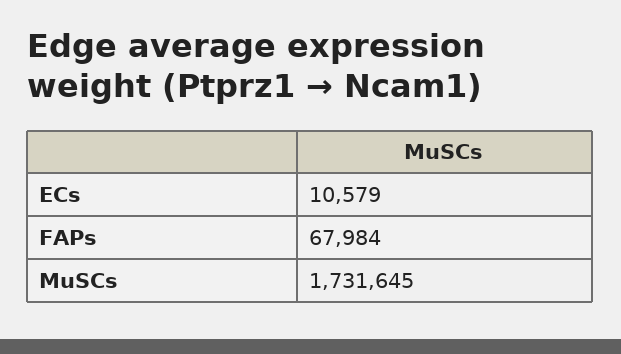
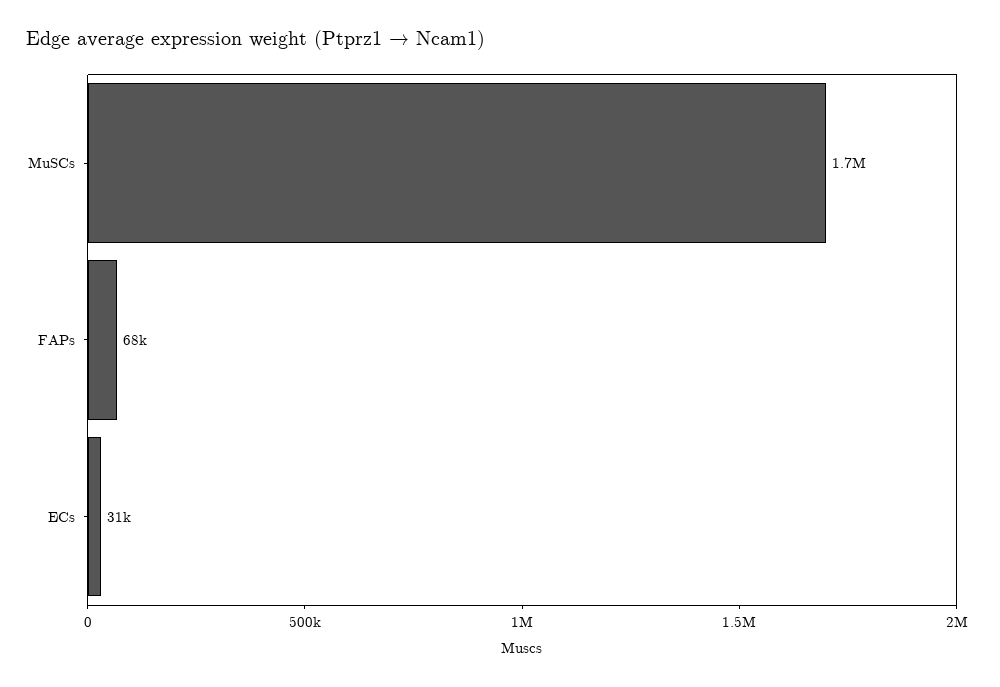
  {
-   "ECs": 10579,
+   "ECs": 31000,
    "FAPs": 67984,
    "MuSCs": 1731645
  }

